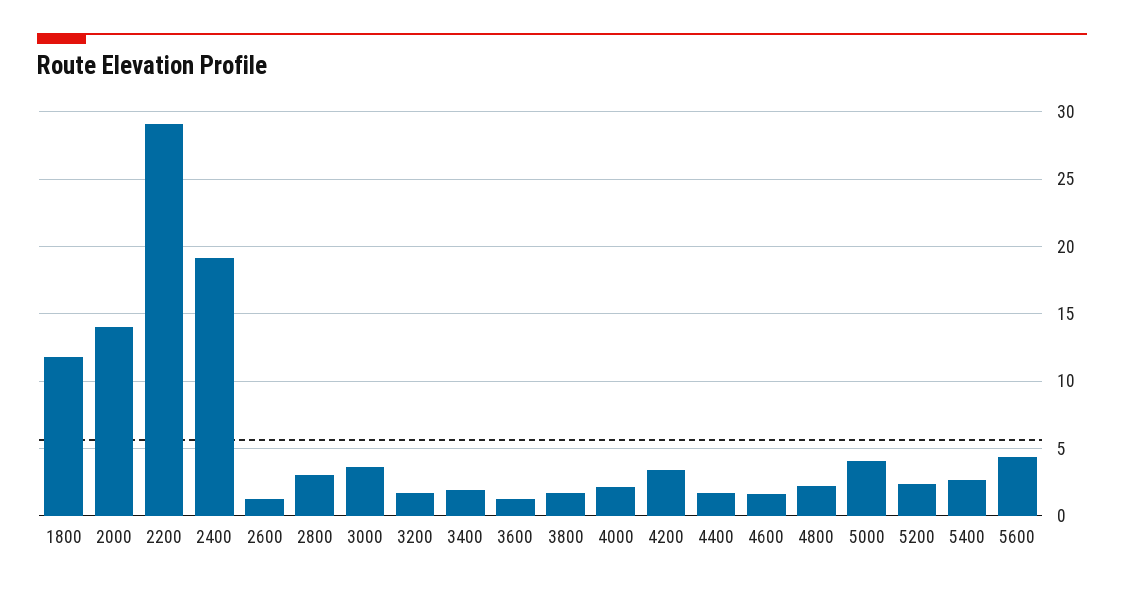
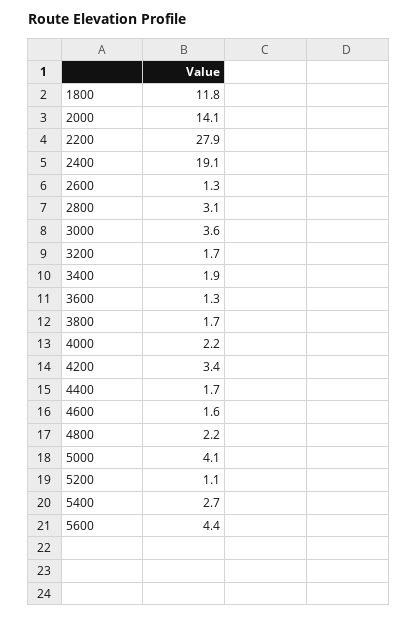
  {
    "1800": 11.8,
    "2000": 14.1,
-   "2200": 29,
+   "2200": 27.9,
    "2400": 19.1,
    "2600": 1.3,
    "2800": 3.1,
    "3000": 3.6,
    "3200": 1.7,
    "3400": 1.9,
    "3600": 1.3,
    "3800": 1.7,
    "4000": 2.2,
    "4200": 3.4,
    "4400": 1.7,
    "4600": 1.6,
    "4800": 2.2,
    "5000": 4.1,
-   "5200": 2.5,
+   "5200": 1.1,
    "5400": 2.7,
    "5600": 4.4
  }

